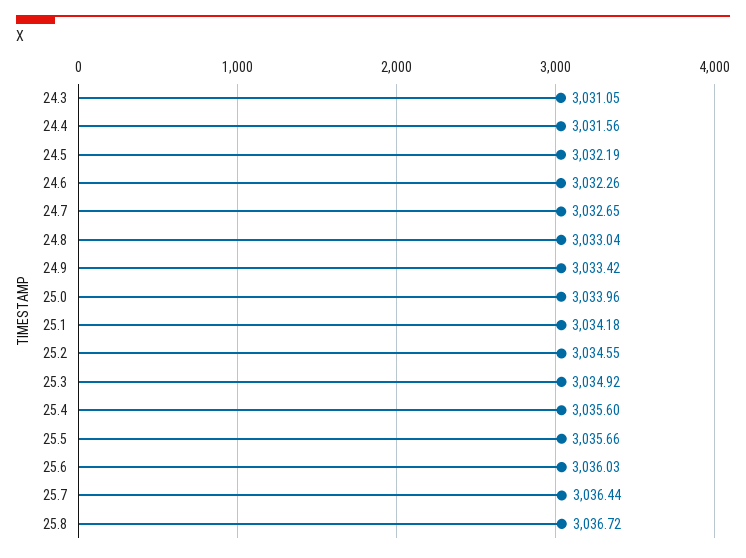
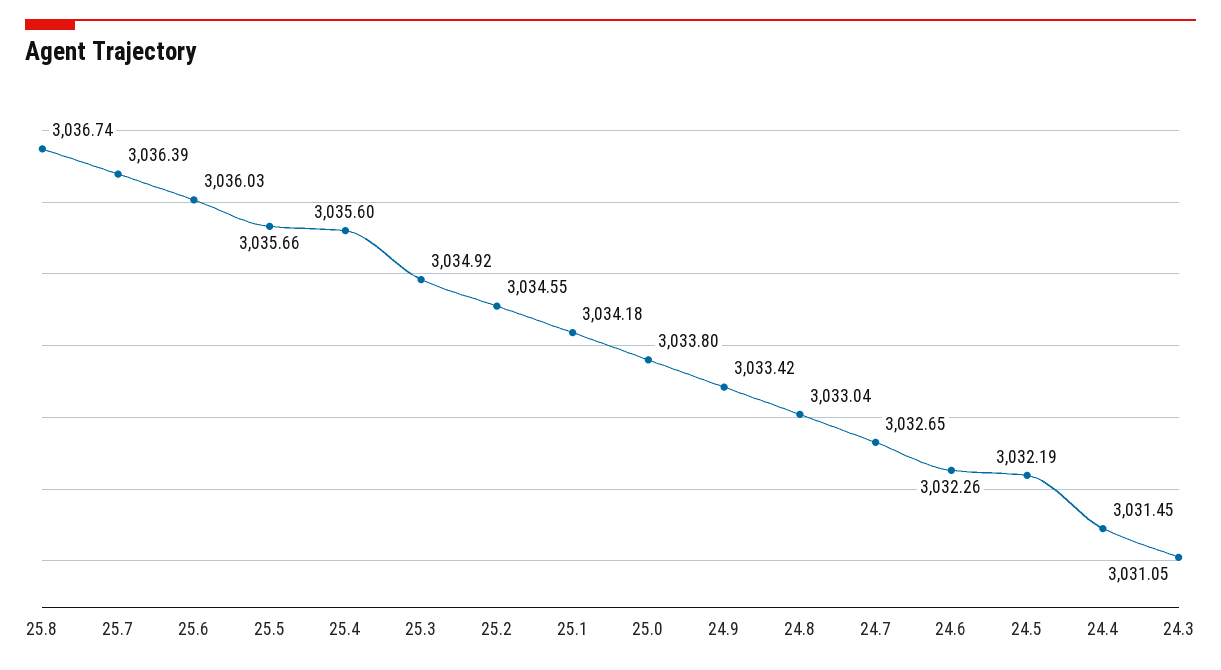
  {
    "24.3": 3031.05,
-   "24.4": 3031.56,
+   "24.4": 3031.45,
    "24.5": 3032.19,
    "24.6": 3032.26,
    "24.7": 3032.65,
    "24.8": 3033.04,
    "24.9": 3033.42,
-   "25.0": 3033.96,
+   "25.0": 3033.8,
    "25.1": 3034.18,
    "25.2": 3034.55,
    "25.3": 3034.92,
    "25.4": 3035.6,
    "25.5": 3035.66,
    "25.6": 3036.03,
-   "25.7": 3036.44,
+   "25.7": 3036.39,
-   "25.8": 3036.72
+   "25.8": 3036.74
  }

